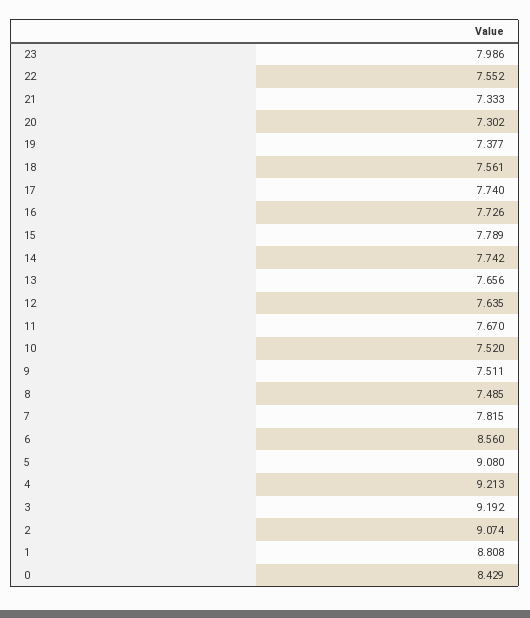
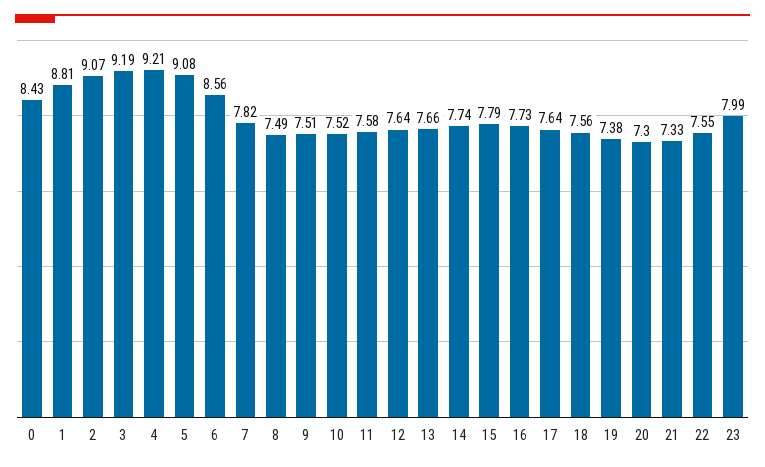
  {
    "23": 7.986,
    "22": 7.552,
    "21": 7.333,
    "20": 7.302,
    "19": 7.377,
    "18": 7.561,
-   "17": 7.74,
+   "17": 7.64,
    "16": 7.726,
    "15": 7.789,
    "14": 7.742,
    "13": 7.656,
    "12": 7.635,
-   "11": 7.67,
+   "11": 7.58,
    "10": 7.52,
    "9": 7.511,
    "8": 7.485,
    "7": 7.815,
    "6": 8.56,
    "5": 9.08,
    "4": 9.213,
    "3": 9.192,
    "2": 9.074,
    "1": 8.808,
    "0": 8.429
  }

